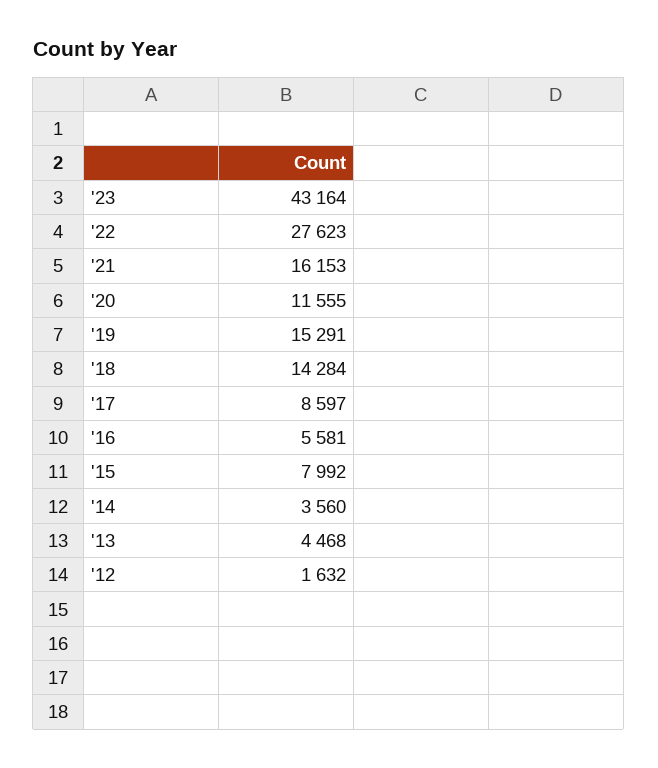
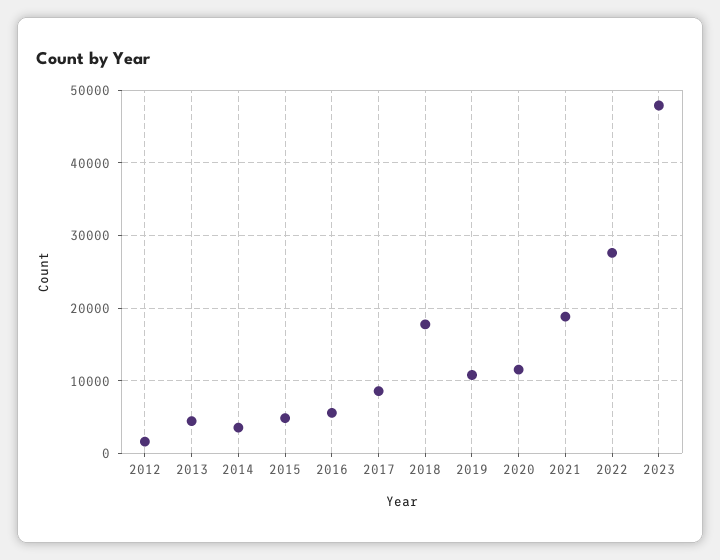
  {
-   "'23": 43164,
+   "'23": 48000,
    "'22": 27623,
-   "'21": 16153,
+   "'21": 19000,
    "'20": 11555,
-   "'19": 15291,
+   "'19": 11000,
-   "'18": 14284,
+   "'18": 18000,
    "'17": 8597,
    "'16": 5581,
-   "'15": 7992,
+   "'15": 5000,
    "'14": 3560,
    "'13": 4468,
    "'12": 1632
  }

